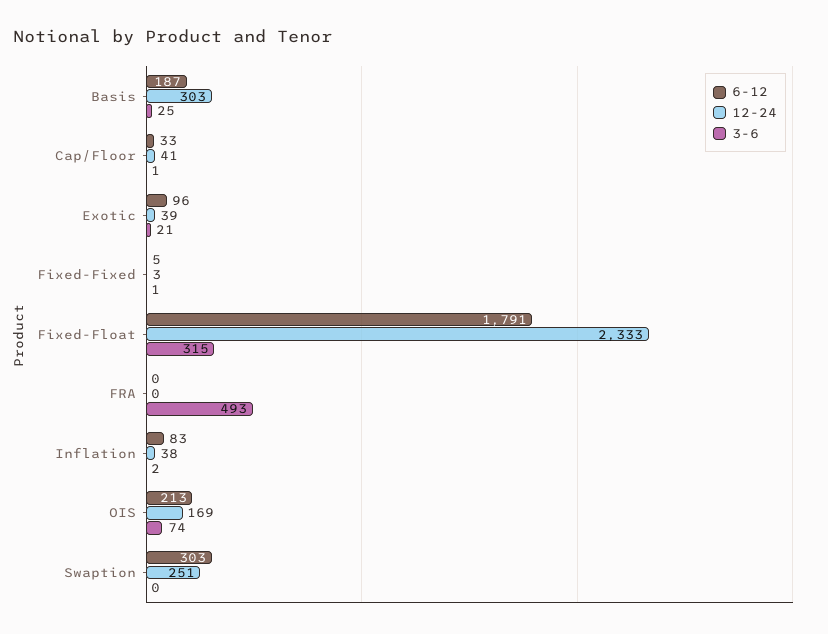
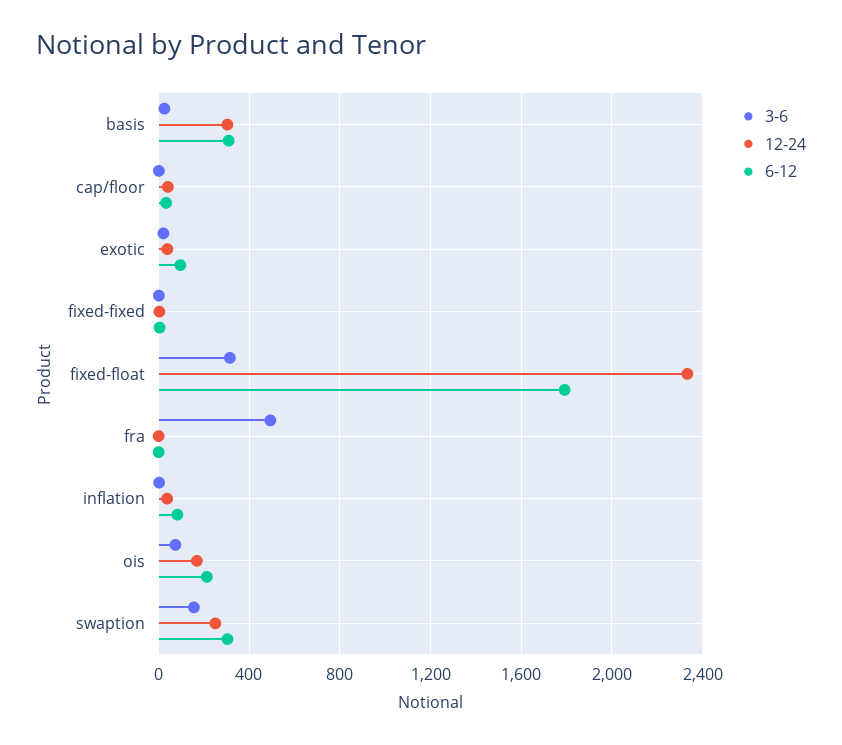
  {
    "6-12": {
-     "Basis": 187,
+     "Basis": 300,
      "Cap/Floor": 33,
      "Exotic": 96,
      "Fixed-Fixed": 5,
      "Fixed-Float": 1791,
      "FRA": 0,
      "Inflation": 83,
      "OIS": 213,
      "Swaption": 303
    },
    "12-24": {
      "Basis": 303,
      "Cap/Floor": 41,
      "Exotic": 39,
      "Fixed-Fixed": 3,
      "Fixed-Float": 2333,
      "FRA": 0,
      "Inflation": 38,
      "OIS": 169,
      "Swaption": 251
    },
    "3-6": {
      "Basis": 25,
      "Cap/Floor": 1,
      "Exotic": 21,
      "Fixed-Fixed": 1,
      "Fixed-Float": 315,
      "FRA": 493,
      "Inflation": 2,
      "OIS": 74,
-     "Swaption": 0
+     "Swaption": 150
    }
  }

